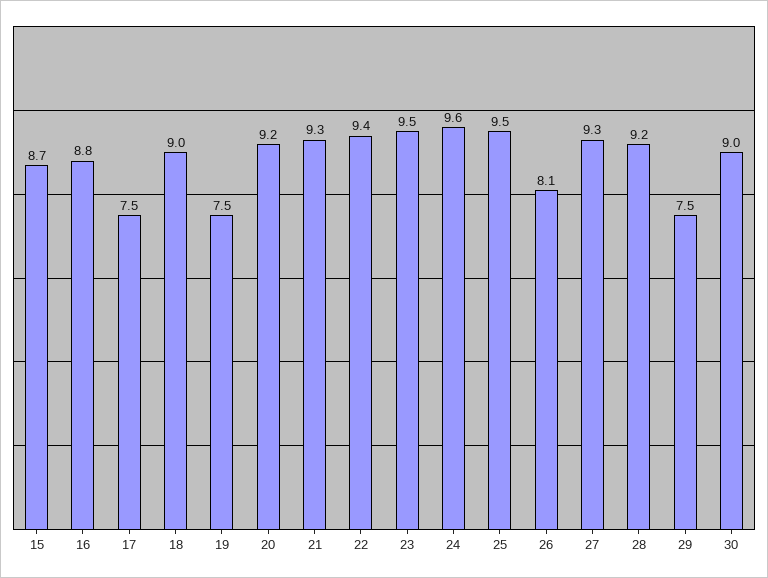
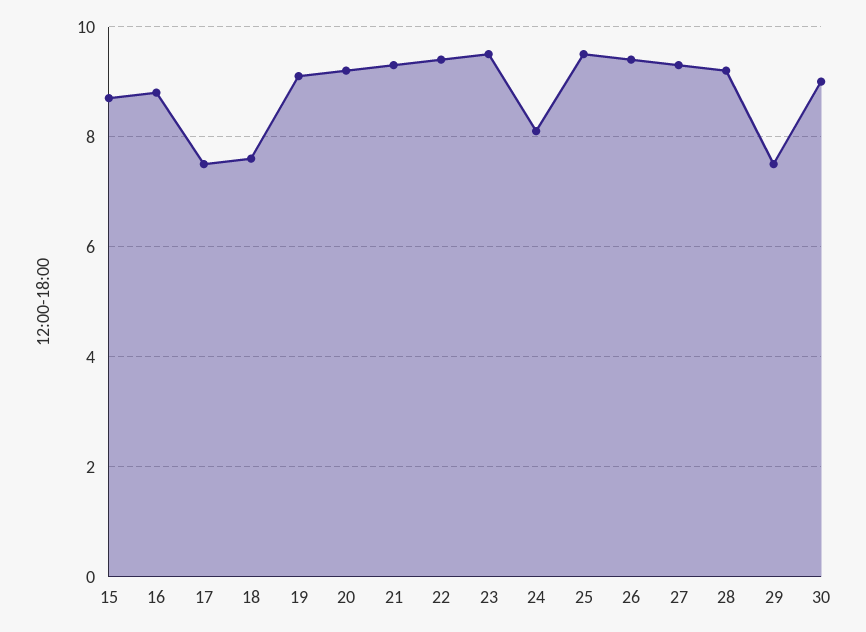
  {
    "15": 8.7,
    "16": 8.8,
    "17": 7.5,
-   "18": 9,
+   "18": 7.5,
-   "19": 7.5,
+   "19": 9,
    "20": 9.2,
    "21": 9.3,
    "22": 9.4,
    "23": 9.5,
-   "24": 9.6,
+   "24": 8,
    "25": 9.5,
-   "26": 8.1,
+   "26": 9.5,
    "27": 9.3,
    "28": 9.2,
    "29": 7.5,
    "30": 9
  }

